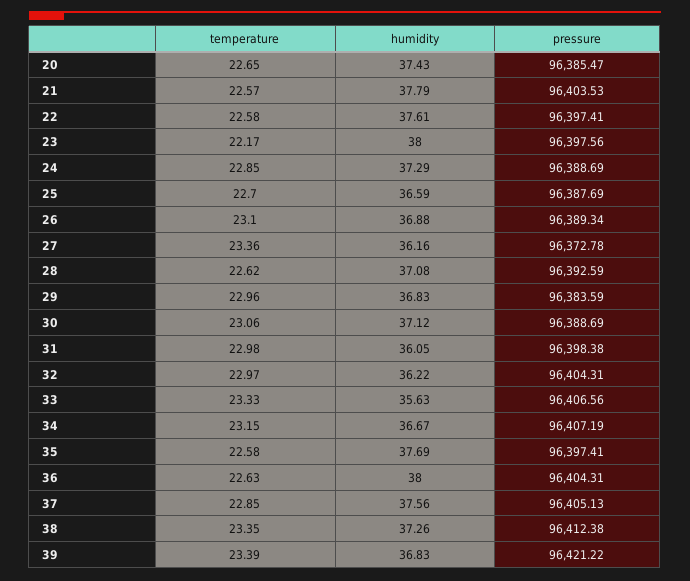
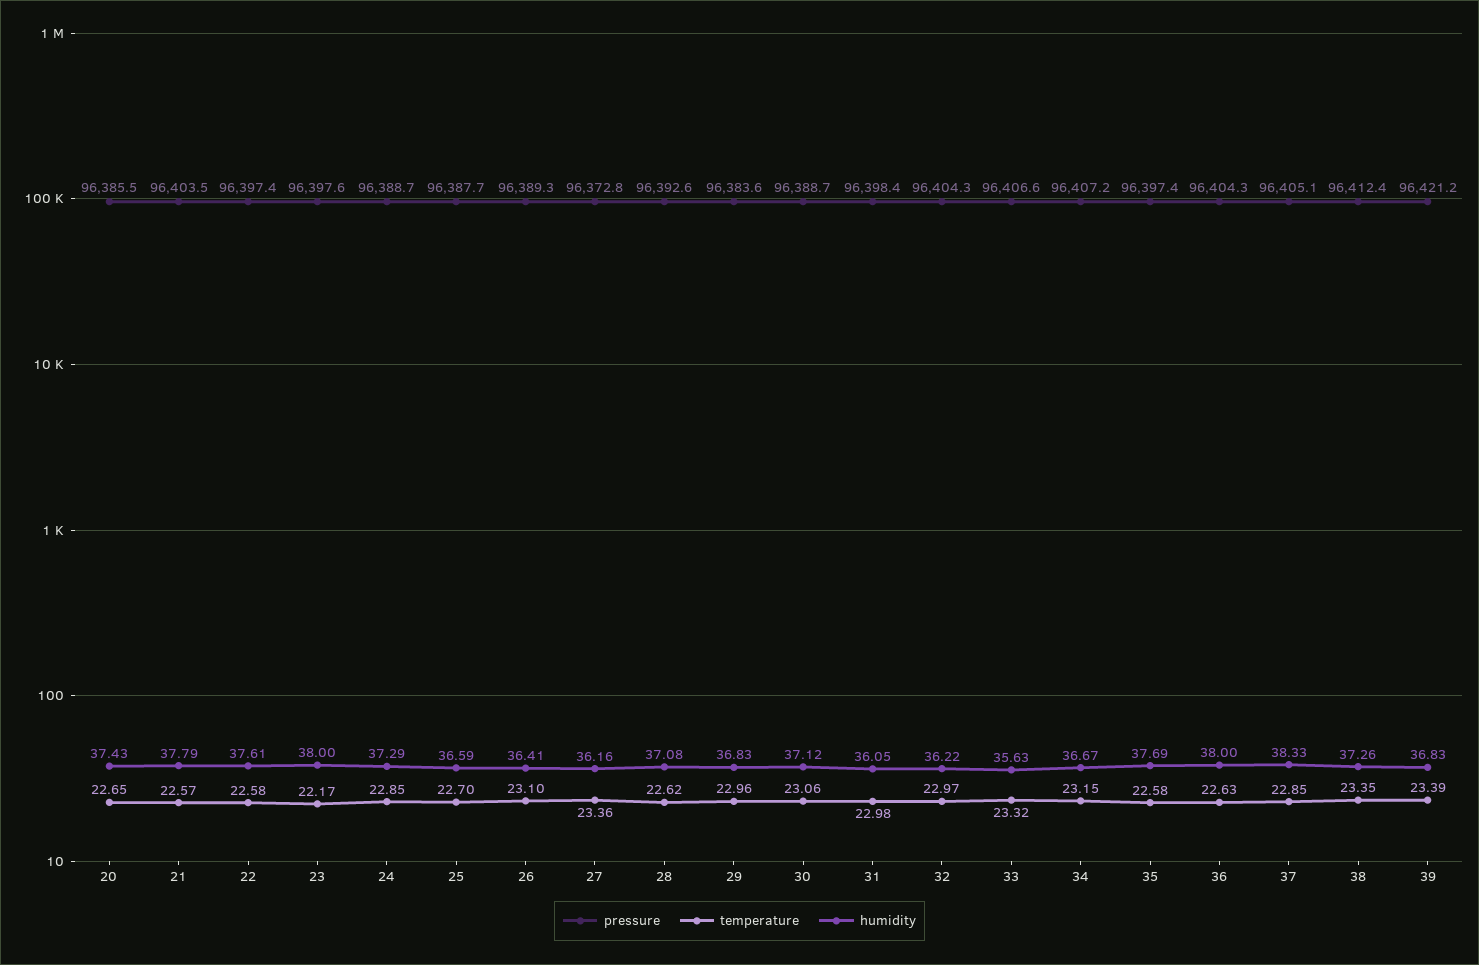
  {
    "temperature": {
      "20": 22.65,
      "21": 22.57,
      "22": 22.58,
      "23": 22.17,
      "24": 22.85,
      "25": 22.7,
      "26": 23.1,
      "27": 23.36,
      "28": 22.62,
      "29": 22.96,
      "30": 23.06,
      "31": 22.98,
      "32": 22.97,
-     "33": 23.33,
+     "33": 23.32,
      "34": 23.15,
      "35": 22.58,
      "36": 22.63,
      "37": 22.85,
      "38": 23.35,
      "39": 23.39
    },
    "humidity": {
      "20": 37.43,
      "21": 37.79,
      "22": 37.61,
      "23": 38,
      "24": 37.29,
      "25": 36.59,
-     "26": 36.88,
+     "26": 36.41,
      "27": 36.16,
      "28": 37.08,
      "29": 36.83,
      "30": 37.12,
      "31": 36.05,
      "32": 36.22,
      "33": 35.63,
      "34": 36.67,
      "35": 37.69,
      "36": 38,
-     "37": 37.56,
+     "37": 38.33,
      "38": 37.26,
      "39": 36.83
    },
    "pressure": {
      "20": 96385.47,
      "21": 96403.53,
      "22": 96397.41,
      "23": 96397.56,
      "24": 96388.69,
      "25": 96387.69,
      "26": 96389.34,
      "27": 96372.78,
      "28": 96392.59,
      "29": 96383.59,
      "30": 96388.69,
      "31": 96398.38,
      "32": 96404.31,
      "33": 96406.56,
      "34": 96407.19,
      "35": 96397.41,
      "36": 96404.31,
      "37": 96405.13,
      "38": 96412.38,
      "39": 96421.22
    }
  }

